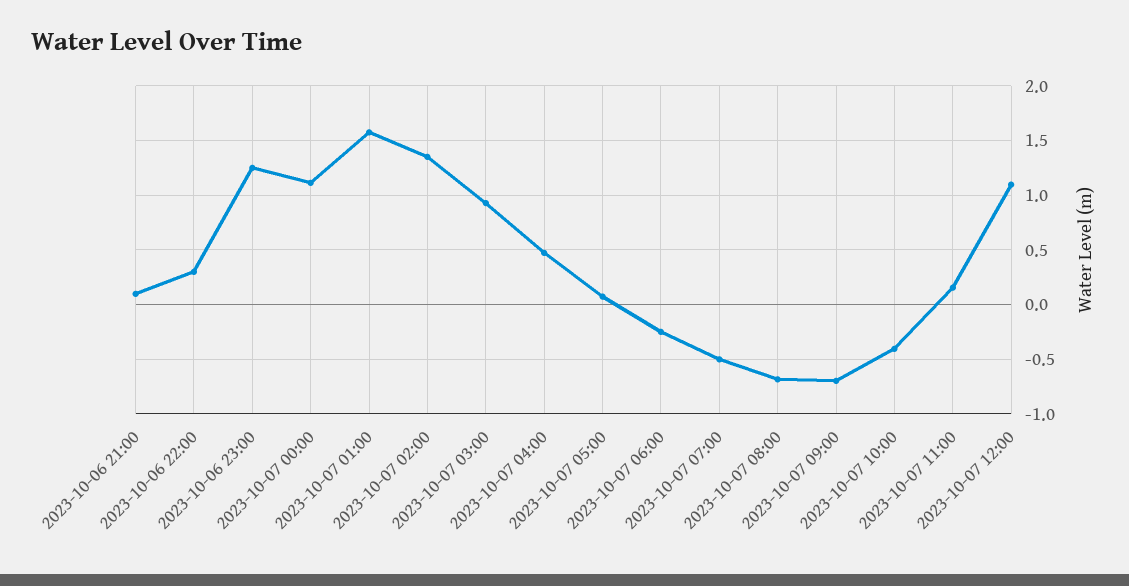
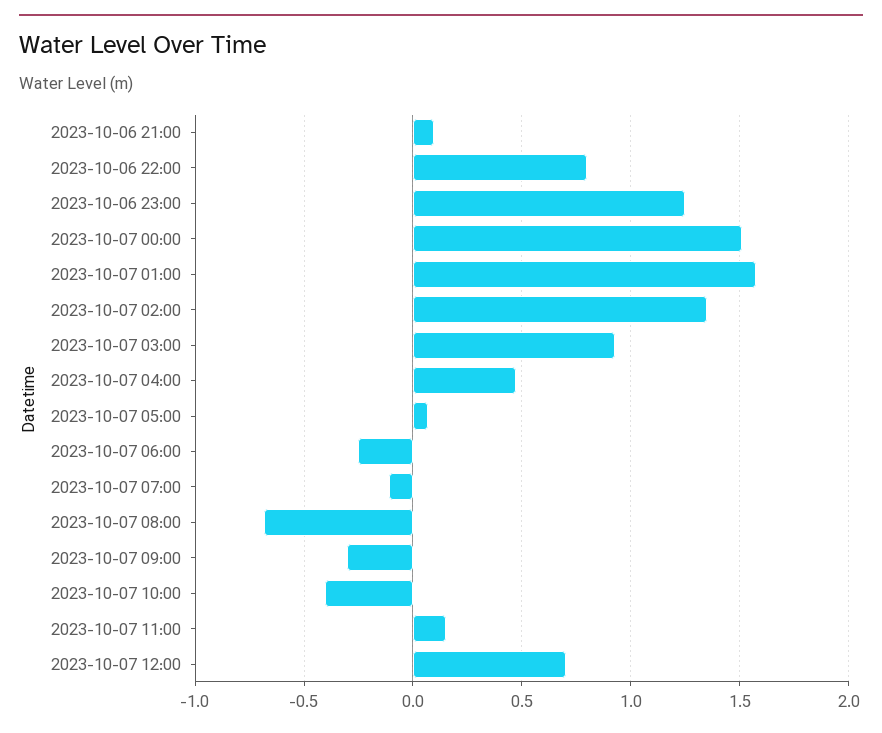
  {
    "2023-10-06 21:00": 0.1,
-   "2023-10-06 22:00": 0.3,
+   "2023-10-06 22:00": 0.8,
    "2023-10-06 23:00": 1.25,
-   "2023-10-07 00:00": 1.1,
+   "2023-10-07 00:00": 1.5,
    "2023-10-07 01:00": 1.55,
    "2023-10-07 02:00": 1.35,
    "2023-10-07 03:00": 0.95,
    "2023-10-07 04:00": 0.45,
    "2023-10-07 05:00": 0.05,
    "2023-10-07 06:00": -0.25,
-   "2023-10-07 07:00": -0.5,
+   "2023-10-07 07:00": -0.1,
    "2023-10-07 08:00": -0.7,
-   "2023-10-07 09:00": -0.7,
+   "2023-10-07 09:00": -0.3,
    "2023-10-07 10:00": -0.4,
    "2023-10-07 11:00": 0.15,
-   "2023-10-07 12:00": 1.1
+   "2023-10-07 12:00": 0.7
  }

